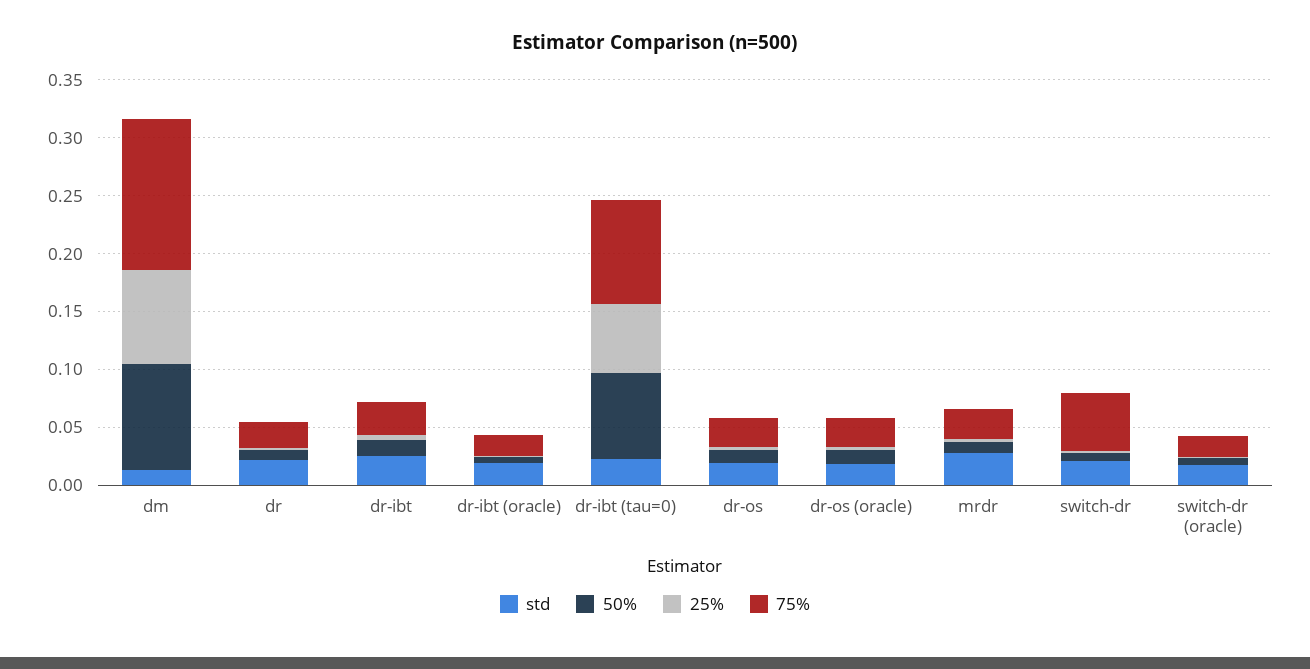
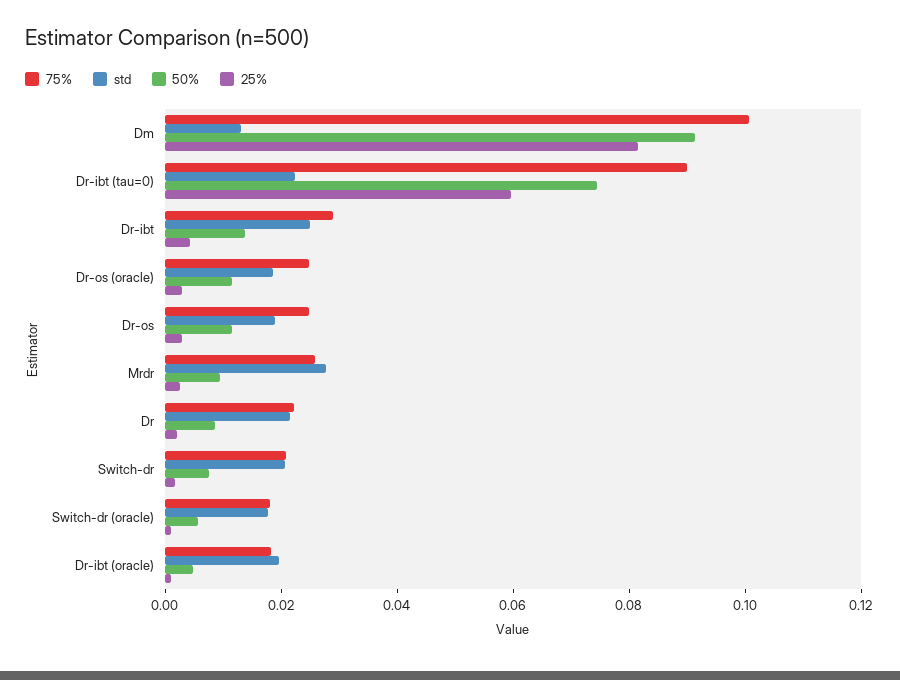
  {
    "std": {
      "dm": 0.015,
      "dr": 0.02,
      "dr-ibt": 0.025,
      "dr-ibt (oracle)": 0.02,
      "dr-ibt (tau=0)": 0.02,
      "dr-os": 0.02,
      "dr-os (oracle)": 0.02,
      "mrdr": 0.03,
      "switch-dr": 0.02,
      "switch-dr (oracle)": 0.02
    },
    "50%": {
      "dm": 0.09,
      "dr": 0.01,
      "dr-ibt": 0.015,
      "dr-ibt (oracle)": 0.005,
      "dr-ibt (tau=0)": 0.075,
      "dr-os": 0.01,
      "dr-os (oracle)": 0.01,
      "mrdr": 0.01,
      "switch-dr": 0.01,
      "switch-dr (oracle)": 0.005
    },
    "25%": {
      "dm": 0.08,
      "dr": 0,
      "dr-ibt": 0.005,
      "dr-ibt (oracle)": 0,
      "dr-ibt (tau=0)": 0.06,
      "dr-os": 0.005,
      "dr-os (oracle)": 0.005,
      "mrdr": 0.005,
      "switch-dr": 0,
      "switch-dr (oracle)": 0
    },
    "75%": {
-     "dm": 0.13,
+     "dm": 0.1,
      "dr": 0.02,
      "dr-ibt": 0.03,
      "dr-ibt (oracle)": 0.02,
      "dr-ibt (tau=0)": 0.09,
      "dr-os": 0.025,
      "dr-os (oracle)": 0.025,
      "mrdr": 0.025,
-     "switch-dr": 0.05,
+     "switch-dr": 0.02,
      "switch-dr (oracle)": 0.02
    }
  }

